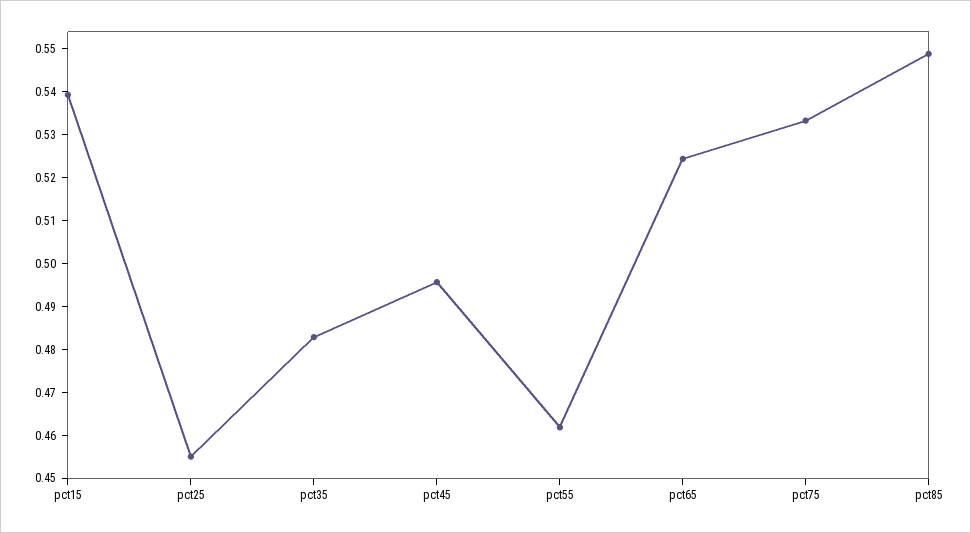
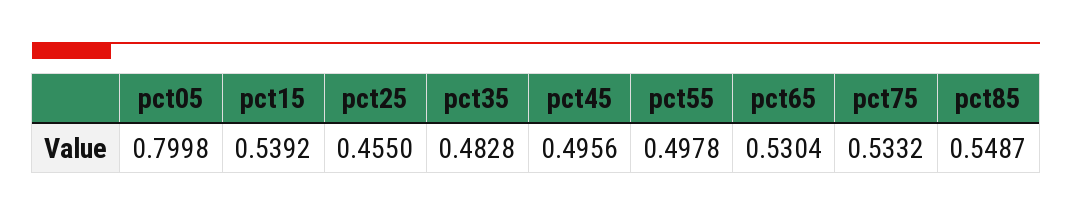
  {
    "pct15": 0.5392,
    "pct25": 0.455,
    "pct35": 0.4828,
    "pct45": 0.4956,
-   "pct55": 0.462,
+   "pct55": 0.4978,
-   "pct65": 0.524,
+   "pct65": 0.5304,
    "pct75": 0.5332,
-   "pct85": 0.5487
+   "pct85": 0.5487,
+   "pct05": 0.7998
  }

